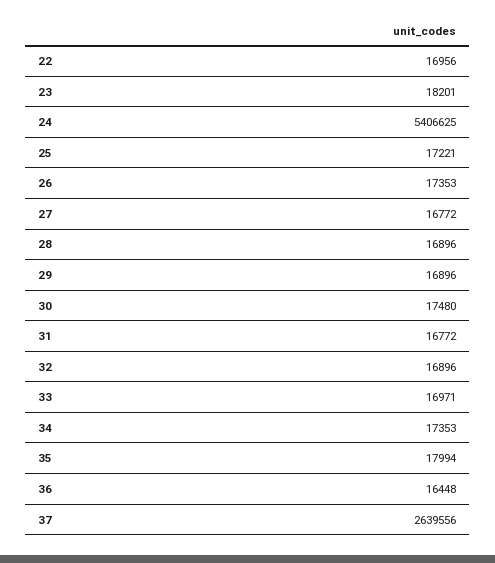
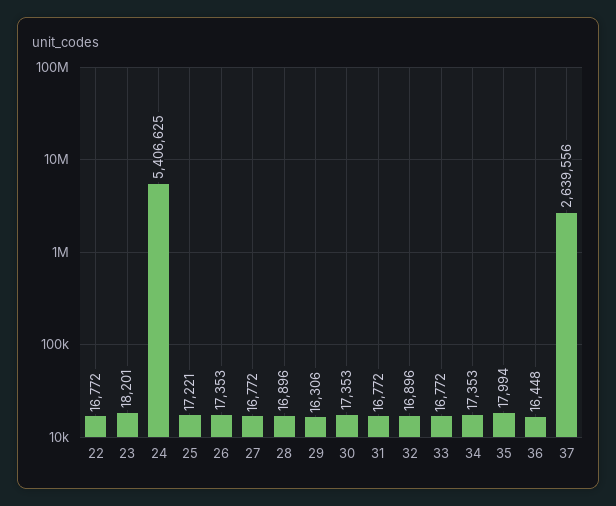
  {
-   "22": 16956,
+   "22": 16772,
    "23": 18201,
    "24": 5406625,
    "25": 17221,
    "26": 17353,
    "27": 16772,
    "28": 16896,
-   "29": 16896,
+   "29": 16306,
-   "30": 17480,
+   "30": 17353,
    "31": 16772,
    "32": 16896,
-   "33": 16971,
+   "33": 16772,
    "34": 17353,
    "35": 17994,
    "36": 16448,
    "37": 2639556
  }

